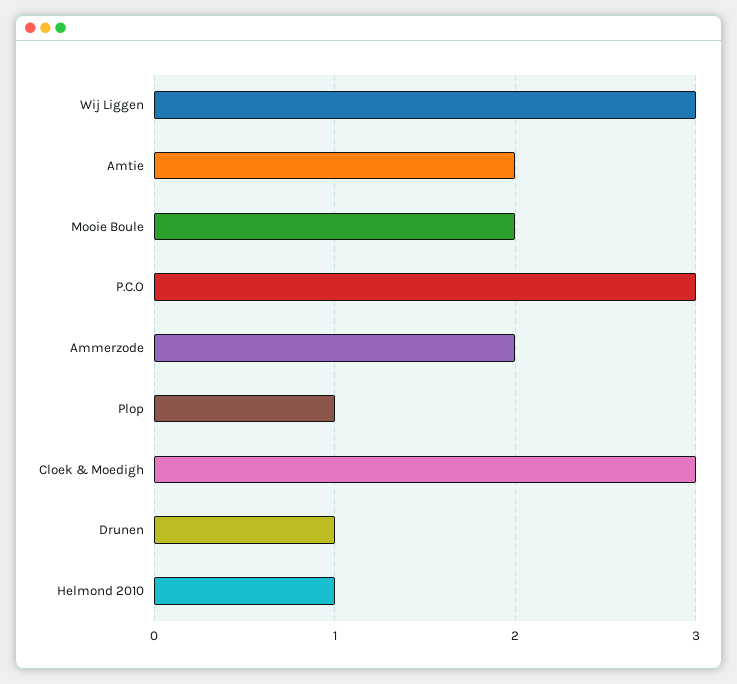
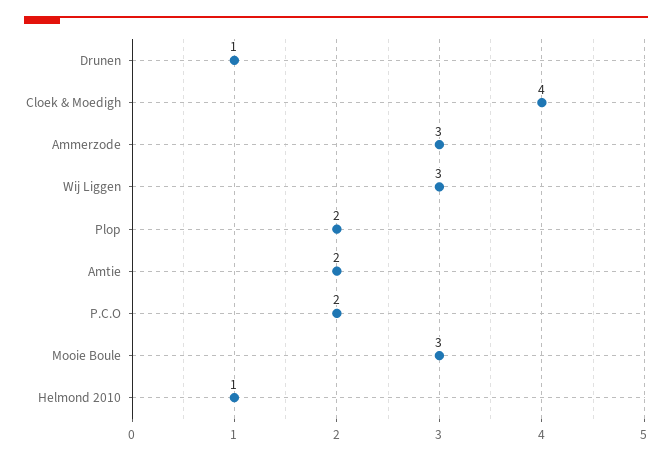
  {
    "Wij Liggen": 3,
    "Amtie": 2,
-   "Mooie Boule": 2,
+   "Mooie Boule": 3,
-   "P.C.O": 3,
+   "P.C.O": 2,
-   "Ammerzode": 2,
+   "Ammerzode": 3,
-   "Plop": 1,
+   "Plop": 2,
-   "Cloek & Moedigh": 3,
+   "Cloek & Moedigh": 4,
    "Drunen": 1,
    "Helmond 2010": 1
  }

